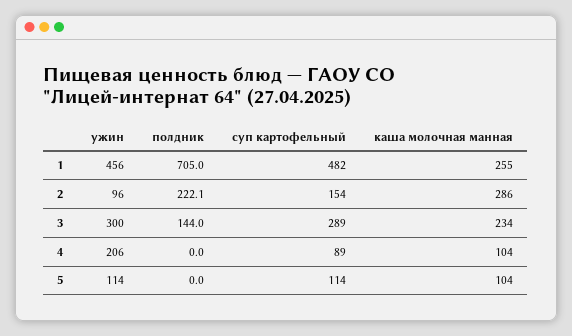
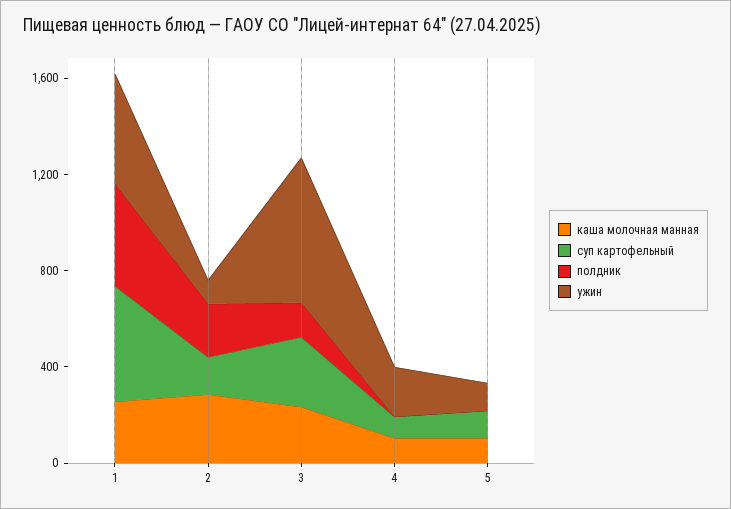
  {
    "ужин": {
      "1": 456,
      "2": 96,
-     "3": 300,
+     "3": 600,
      "4": 206,
      "5": 114
    },
    "полдник": {
-     "1": 705,
+     "1": 400,
      "2": 222.1,
      "3": 144,
      "4": 0,
      "5": 0
    },
    "суп картофельный": {
      "1": 482,
      "2": 154,
      "3": 289,
      "4": 89,
      "5": 114
    },
    "каша молочная манная": {
      "1": 255,
      "2": 286,
      "3": 234,
      "4": 104,
      "5": 104
    }
  }

